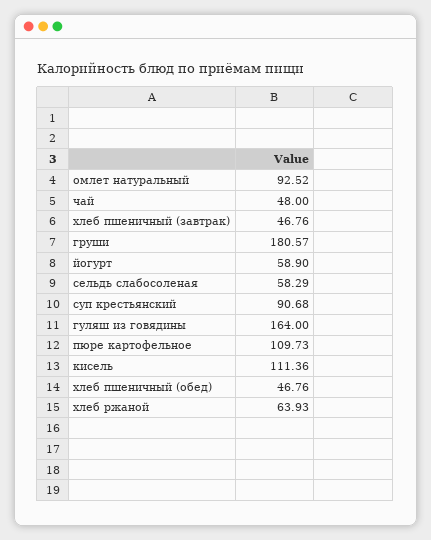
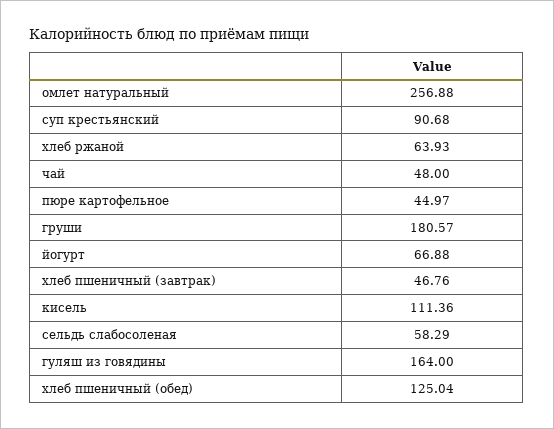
  {
-   "омлет натуральный": 92.52,
+   "омлет натуральный": 256.88,
    "чай": 48,
    "хлеб пшеничный (завтрак)": 46.76,
    "груши": 180.57,
-   "йогурт": 58.9,
+   "йогурт": 66.88,
    "сельдь слабосоленая": 58.29,
    "суп крестьянский": 90.68,
    "гуляш из говядины": 164,
-   "пюре картофельное": 109.73,
+   "пюре картофельное": 44.97,
    "кисель": 111.36,
-   "хлеб пшеничный (обед)": 46.76,
+   "хлеб пшеничный (обед)": 125.04,
    "хлеб ржаной": 63.93
  }

